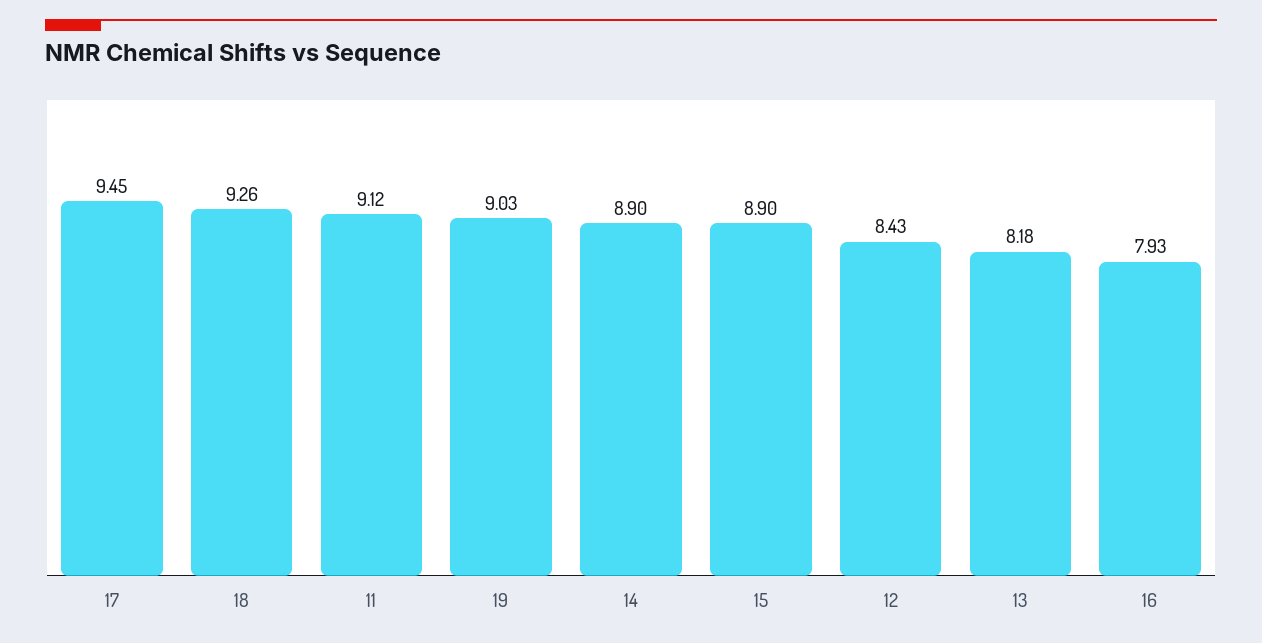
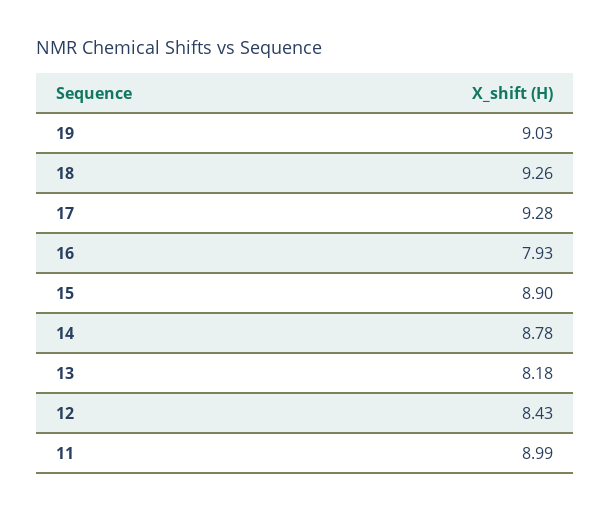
  {
-   "17": 9.45,
+   "17": 9.28,
    "18": 9.26,
-   "11": 9.12,
+   "11": 8.99,
    "19": 9.03,
-   "14": 8.9,
+   "14": 8.78,
    "15": 8.9,
    "12": 8.43,
    "13": 8.18,
    "16": 7.93
  }

